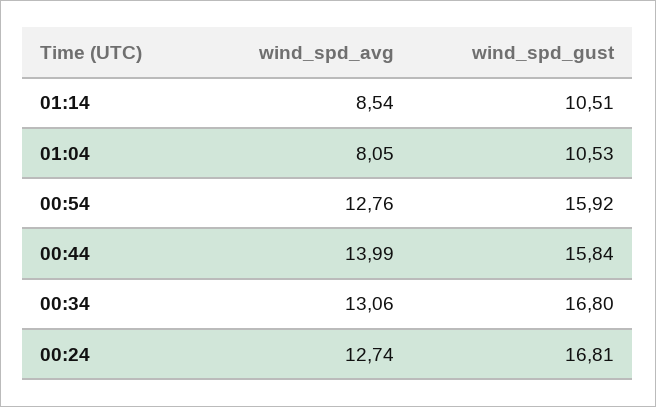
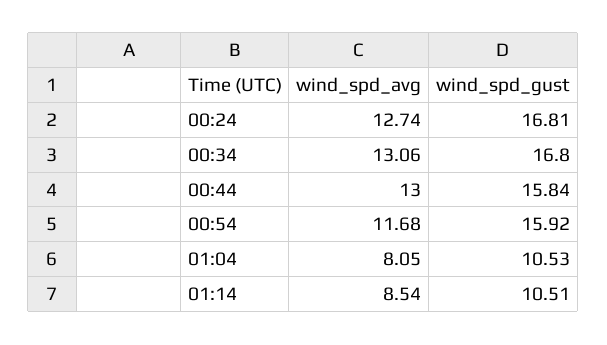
  {
    "wind_spd_avg": {
      "01:14": 8.54,
      "01:04": 8.05,
-     "00:54": 12.76,
+     "00:54": 11.68,
-     "00:44": 13.99,
+     "00:44": 13,
      "00:34": 13.06,
      "00:24": 12.74
    },
    "wind_spd_gust": {
      "01:14": 10.51,
      "01:04": 10.53,
      "00:54": 15.92,
      "00:44": 15.84,
      "00:34": 16.8,
      "00:24": 16.81
    }
  }

